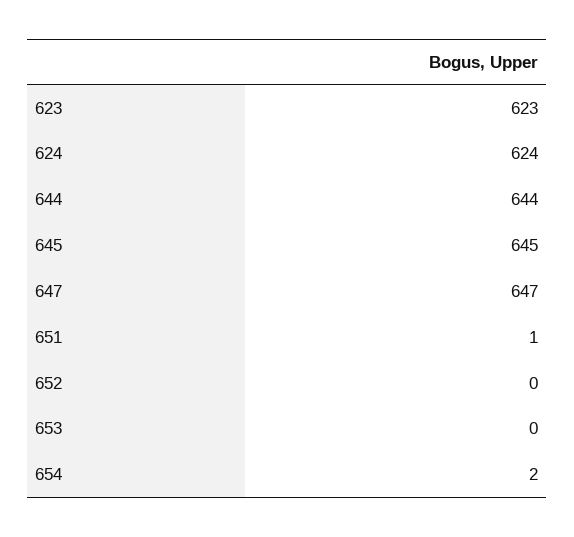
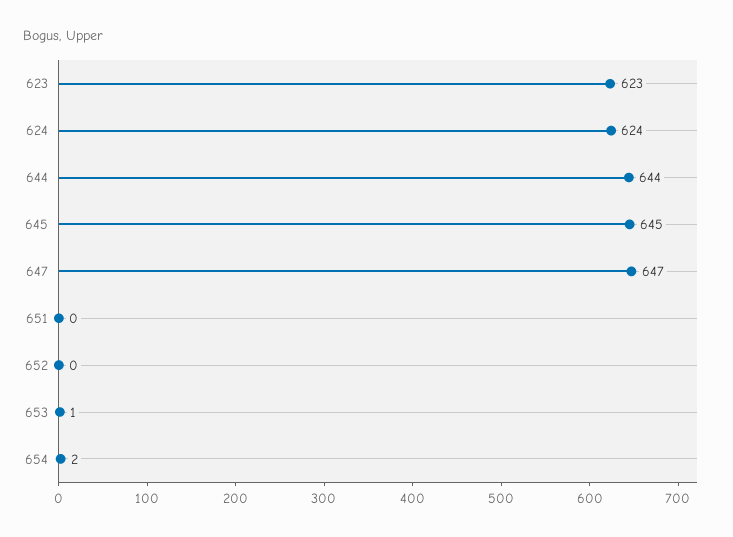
  {
    "623": 623,
    "624": 624,
    "644": 644,
    "645": 645,
    "647": 647,
-   "651": 1,
+   "651": 0,
    "652": 0,
-   "653": 0,
+   "653": 1,
    "654": 2
  }

